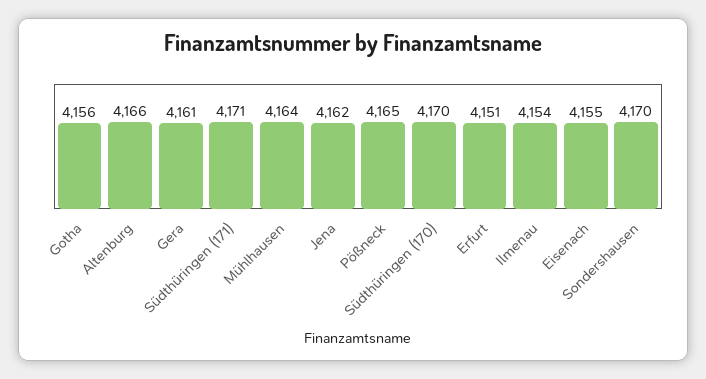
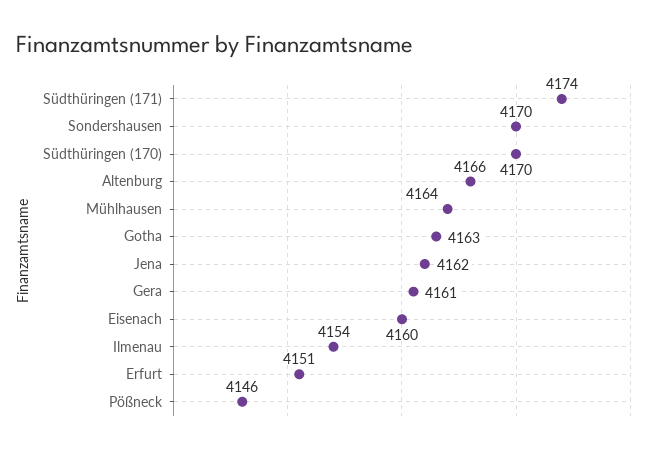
  {
-   "Gotha": 4156,
+   "Gotha": 4163,
    "Altenburg": 4166,
    "Gera": 4161,
-   "Südthüringen (171)": 4171,
+   "Südthüringen (171)": 4174,
    "Mühlhausen": 4164,
    "Jena": 4162,
-   "Pößneck": 4165,
+   "Pößneck": 4146,
    "Südthüringen (170)": 4170,
    "Erfurt": 4151,
    "Ilmenau": 4154,
-   "Eisenach": 4155,
+   "Eisenach": 4160,
    "Sondershausen": 4170
  }

